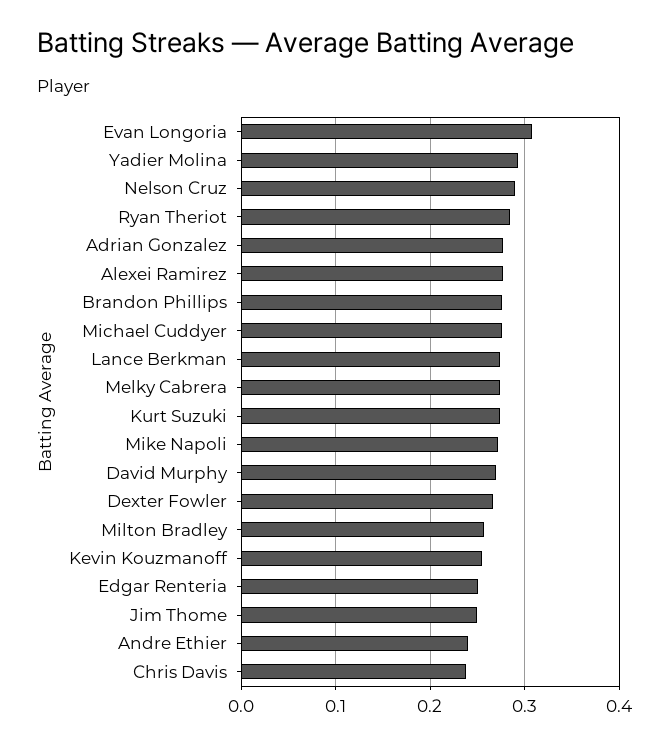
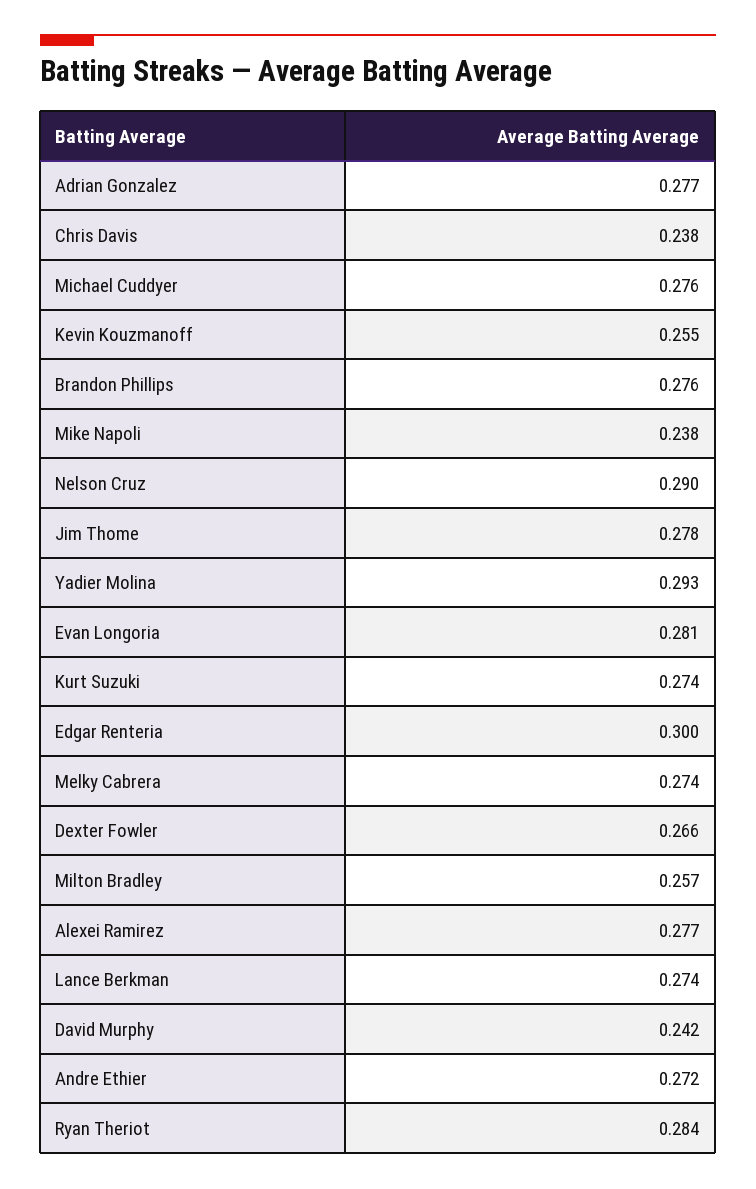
  {
-   "Evan Longoria": 0.31,
+   "Evan Longoria": 0.281,
    "Yadier Molina": 0.293,
    "Nelson Cruz": 0.29,
    "Ryan Theriot": 0.284,
    "Adrian Gonzalez": 0.277,
    "Alexei Ramirez": 0.277,
    "Brandon Phillips": 0.276,
    "Michael Cuddyer": 0.276,
    "Lance Berkman": 0.274,
    "Melky Cabrera": 0.274,
    "Kurt Suzuki": 0.274,
-   "Mike Napoli": 0.27,
+   "Mike Napoli": 0.238,
-   "David Murphy": 0.27,
+   "David Murphy": 0.242,
    "Dexter Fowler": 0.266,
    "Milton Bradley": 0.257,
    "Kevin Kouzmanoff": 0.255,
-   "Edgar Renteria": 0.25,
+   "Edgar Renteria": 0.3,
-   "Jim Thome": 0.25,
+   "Jim Thome": 0.278,
-   "Andre Ethier": 0.24,
+   "Andre Ethier": 0.272,
    "Chris Davis": 0.238
  }

